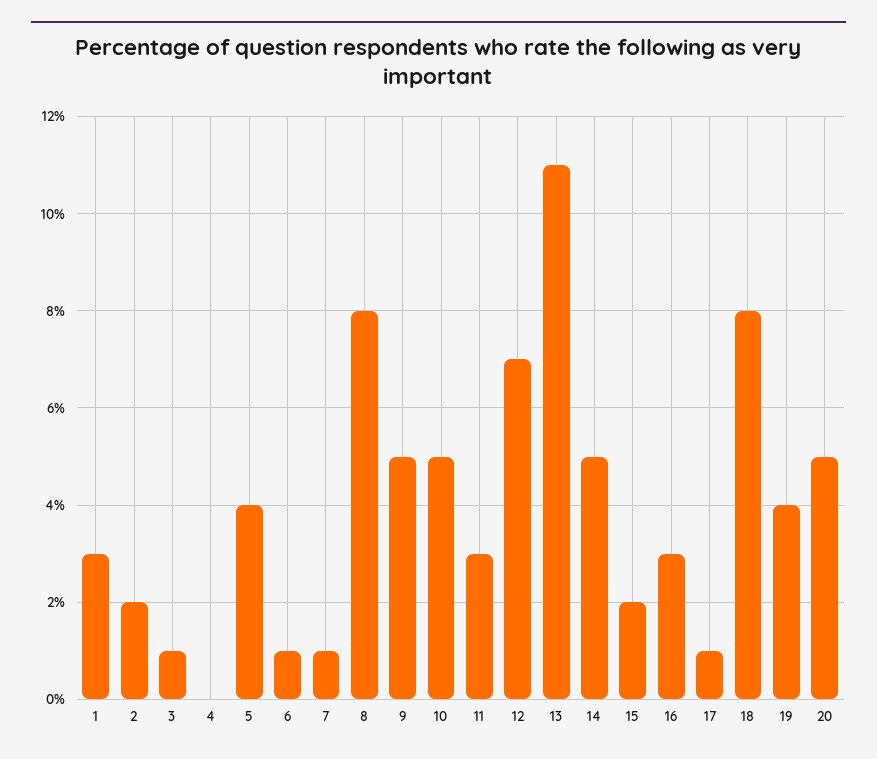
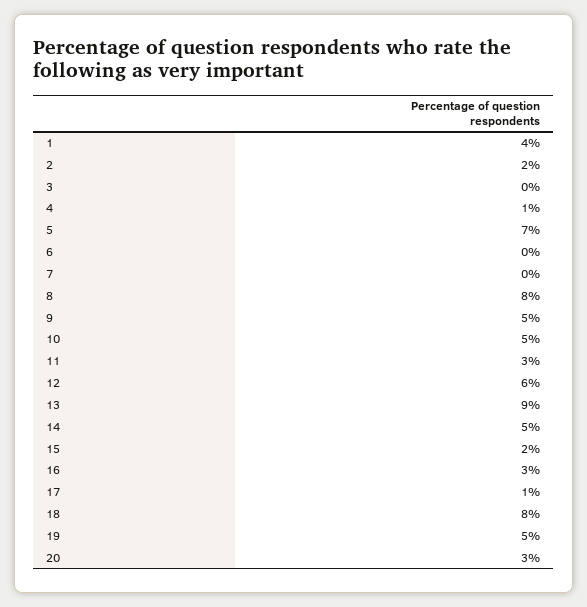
  {
-   "1": 3,
+   "1": 4,
    "2": 2,
-   "3": 1,
+   "3": 0,
-   "4": 0,
+   "4": 1,
-   "5": 4,
+   "5": 7,
-   "6": 1,
+   "6": 0,
-   "7": 1,
+   "7": 0,
    "8": 8,
    "9": 5,
    "10": 5,
    "11": 3,
-   "12": 7,
+   "12": 6,
-   "13": 11,
+   "13": 9,
    "14": 5,
    "15": 2,
    "16": 3,
    "17": 1,
    "18": 8,
-   "19": 4,
+   "19": 5,
-   "20": 5
+   "20": 3
  }

